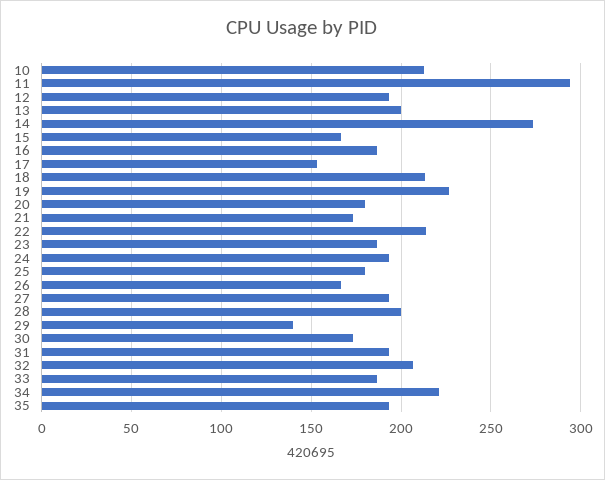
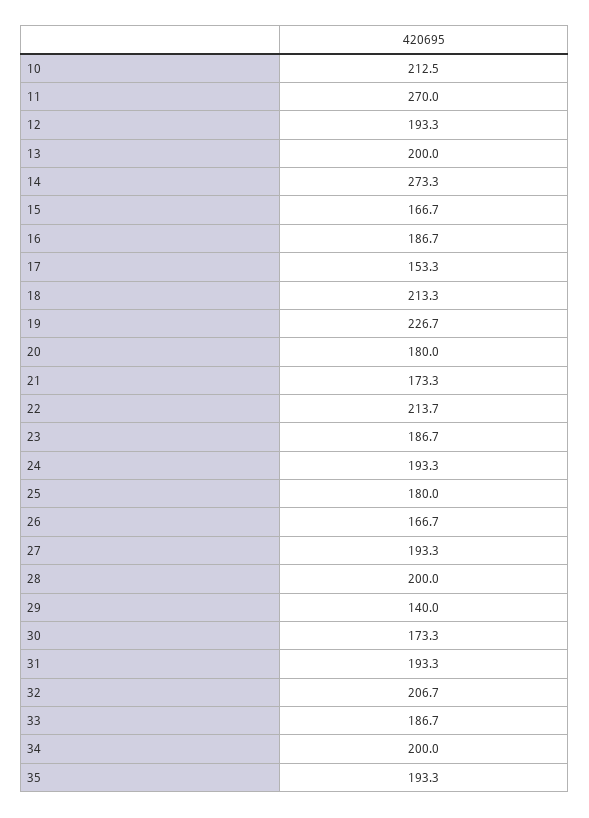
  {
    "10": 212.5,
-   "11": 295,
+   "11": 270,
    "12": 193.3,
    "13": 200,
    "14": 273.3,
    "15": 166.7,
    "16": 186.7,
    "17": 153.3,
    "18": 213.3,
    "19": 226.7,
    "20": 180,
    "21": 173.3,
    "22": 213.7,
    "23": 186.7,
    "24": 193.3,
    "25": 180,
    "26": 166.7,
    "27": 193.3,
    "28": 200,
    "29": 140,
    "30": 173.3,
    "31": 193.3,
    "32": 206.7,
    "33": 186.7,
-   "34": 220,
+   "34": 200,
    "35": 193.3
  }

